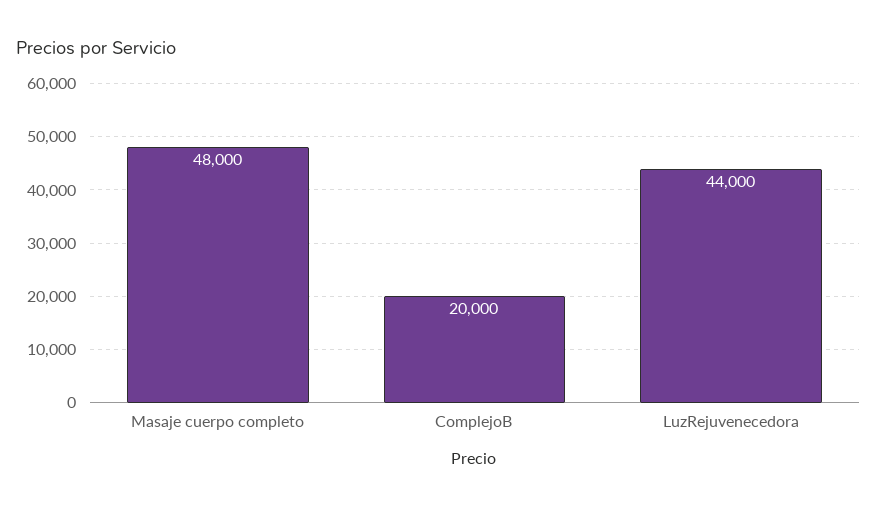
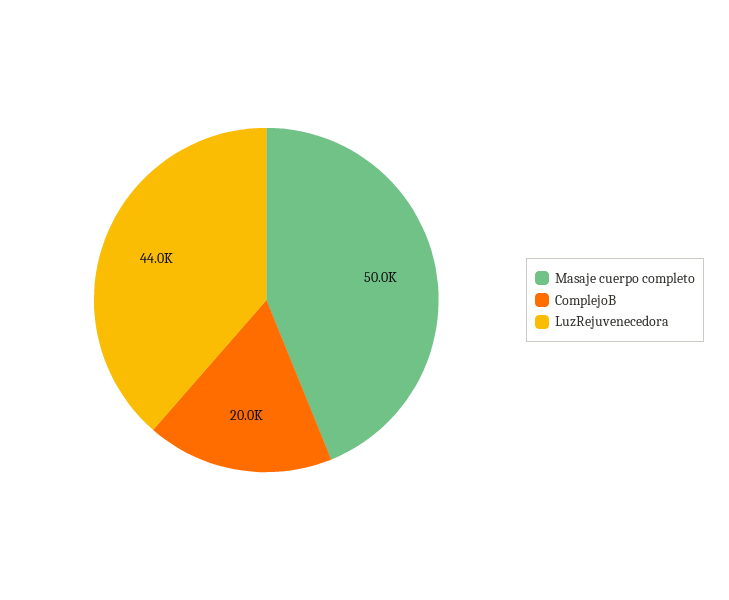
  {
-   "Masaje cuerpo completo": 48000,
+   "Masaje cuerpo completo": 50000,
    "ComplejoB": 20000,
    "LuzRejuvenecedora": 44000
  }

